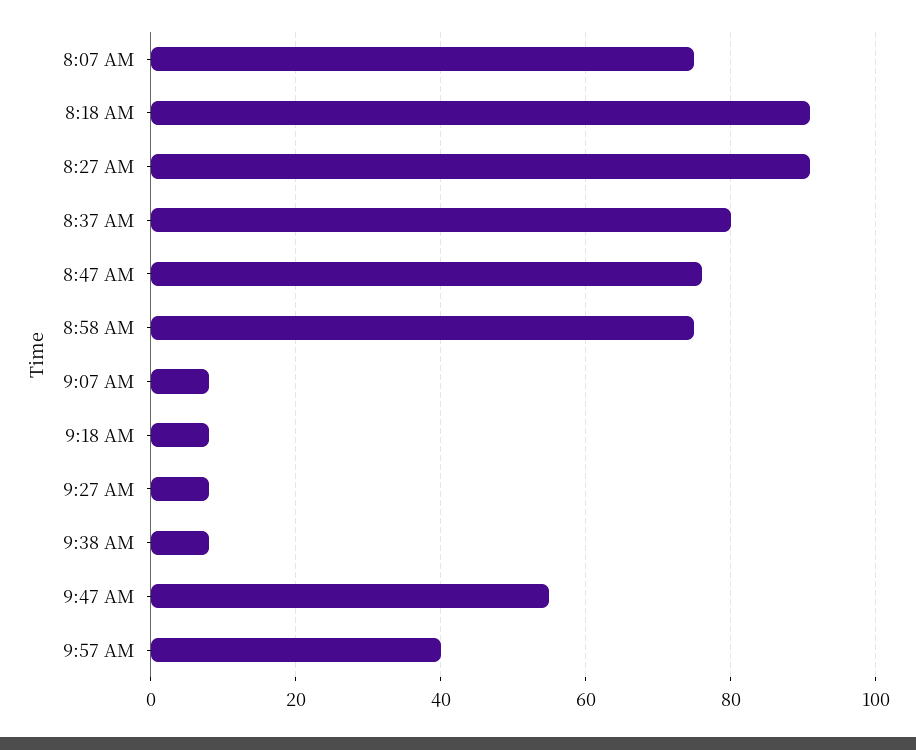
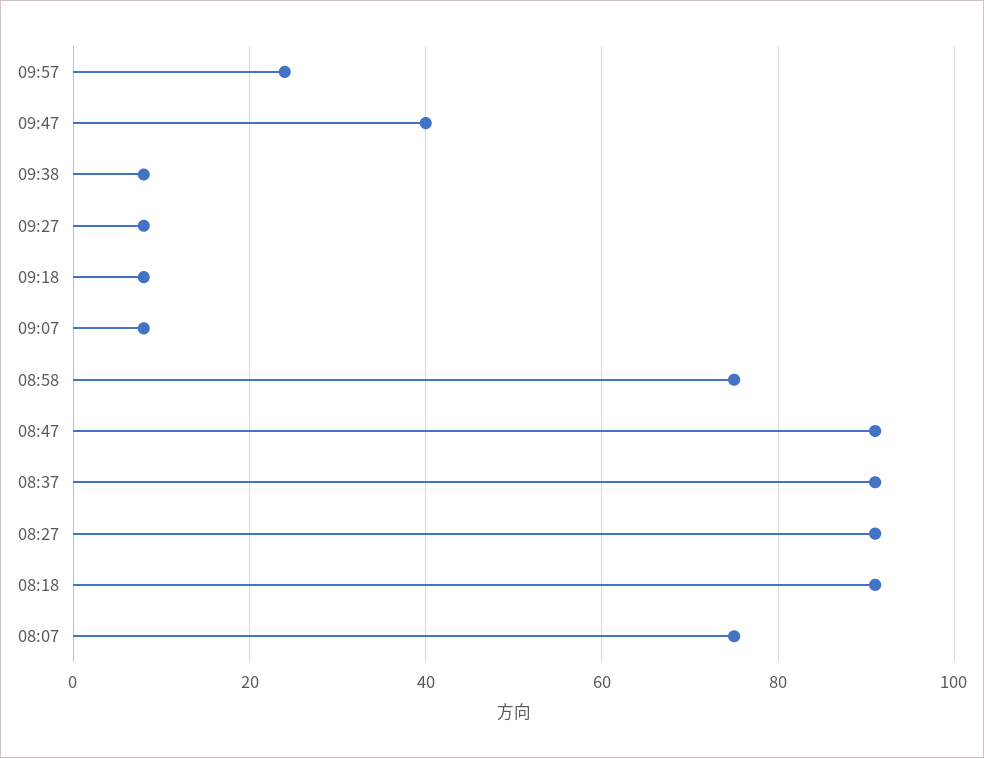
  {
    "8:07 AM": 75,
    "8:18 AM": 90,
    "8:27 AM": 90,
-   "8:37 AM": 80,
+   "8:37 AM": 90,
-   "8:47 AM": 75,
+   "8:47 AM": 90,
    "8:58 AM": 75,
    "9:07 AM": 10,
    "9:18 AM": 10,
    "9:27 AM": 10,
    "9:38 AM": 10,
-   "9:47 AM": 55,
+   "9:47 AM": 40,
-   "9:57 AM": 40
+   "9:57 AM": 25
  }

